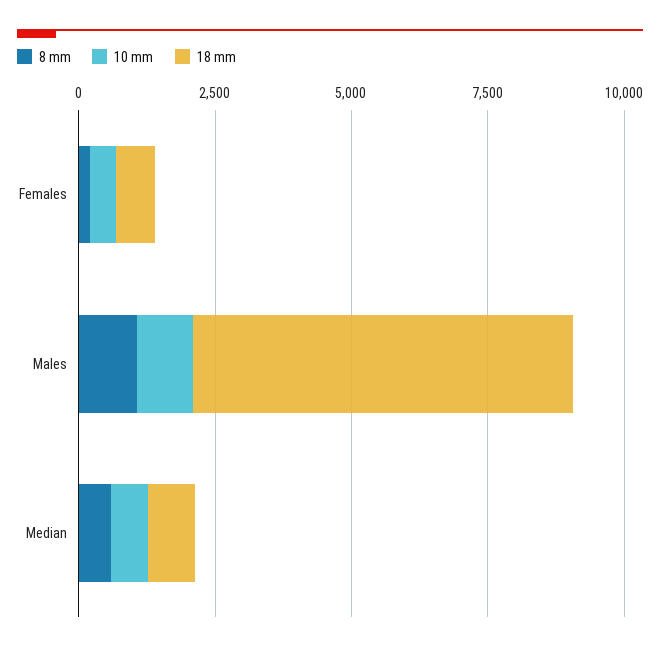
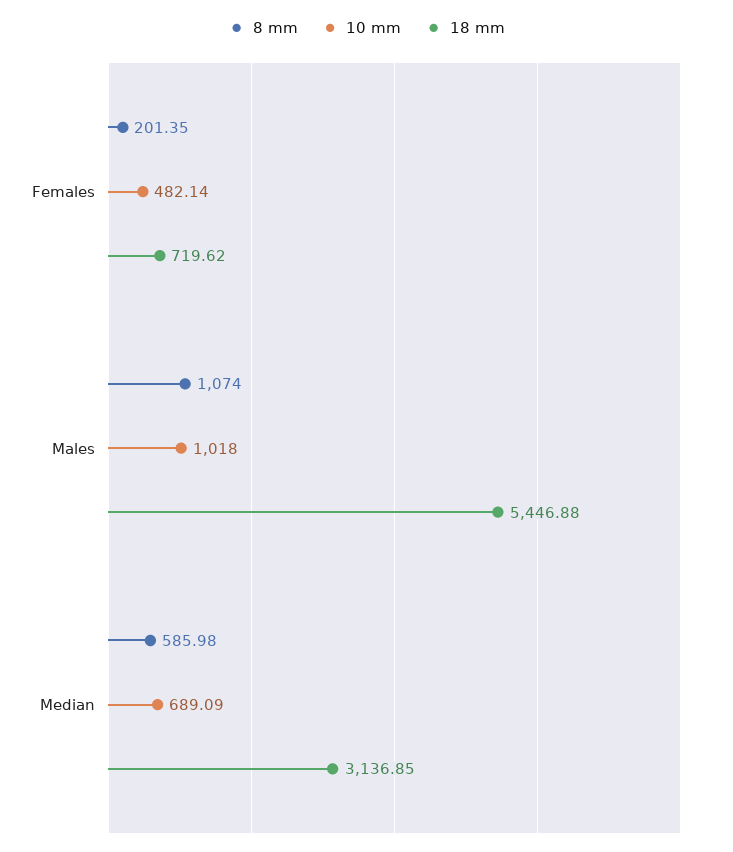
  {
    "8 mm": {
      "Females": 201.35,
      "Males": 1074,
      "Median": 585.98
    },
    "10 mm": {
      "Females": 482.14,
      "Males": 1018,
      "Median": 689.09
    },
    "18 mm": {
      "Females": 719.62,
-     "Males": 7000,
+     "Males": 5446.88,
-     "Median": 1000
+     "Median": 3136.85
    }
  }

